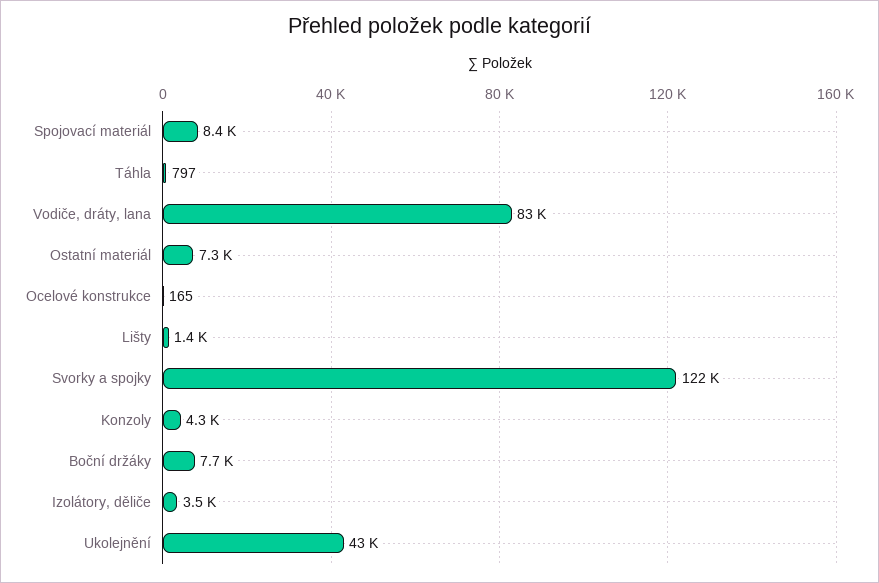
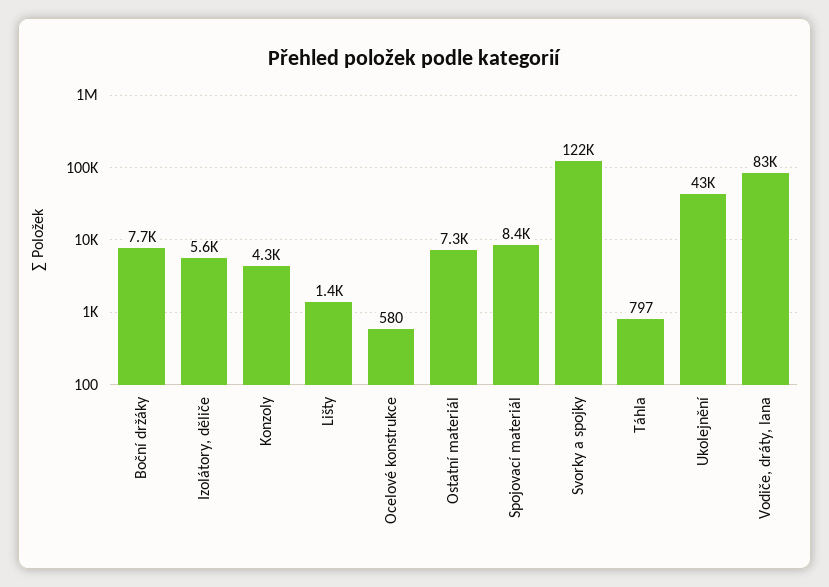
  {
    "Spojovací materiál": 8400,
    "Táhla": 797,
    "Vodiče, dráty, lana": 83000,
    "Ostatní materiál": 7300,
-   "Ocelové konstrukce": 165,
+   "Ocelové konstrukce": 580,
    "Lišty": 1400,
    "Svorky a spojky": 122000,
    "Konzoly": 4300,
    "Boční držáky": 7700,
-   "Izolátory, děliče": 3500,
+   "Izolátory, děliče": 5600,
    "Ukolejnění": 43000
  }

